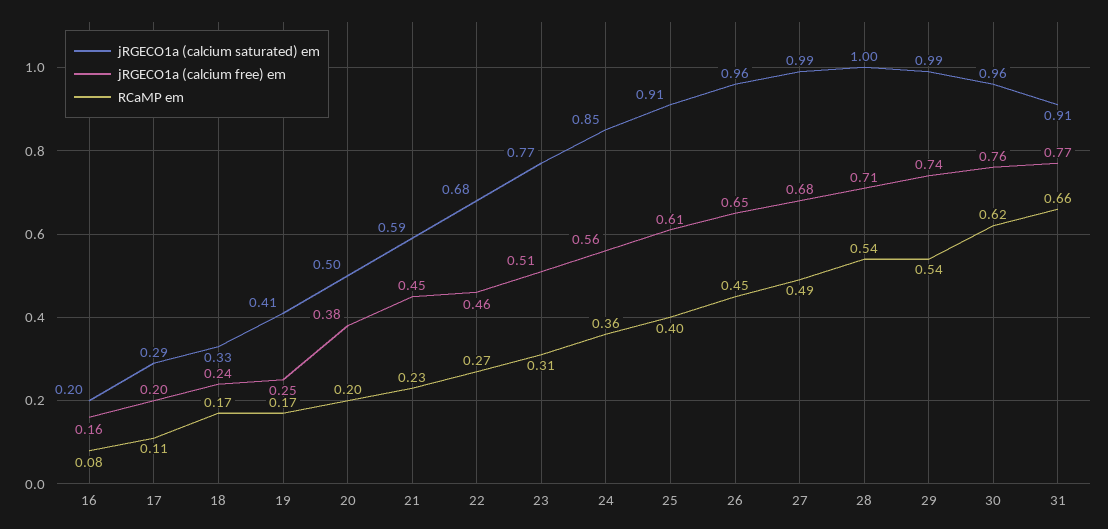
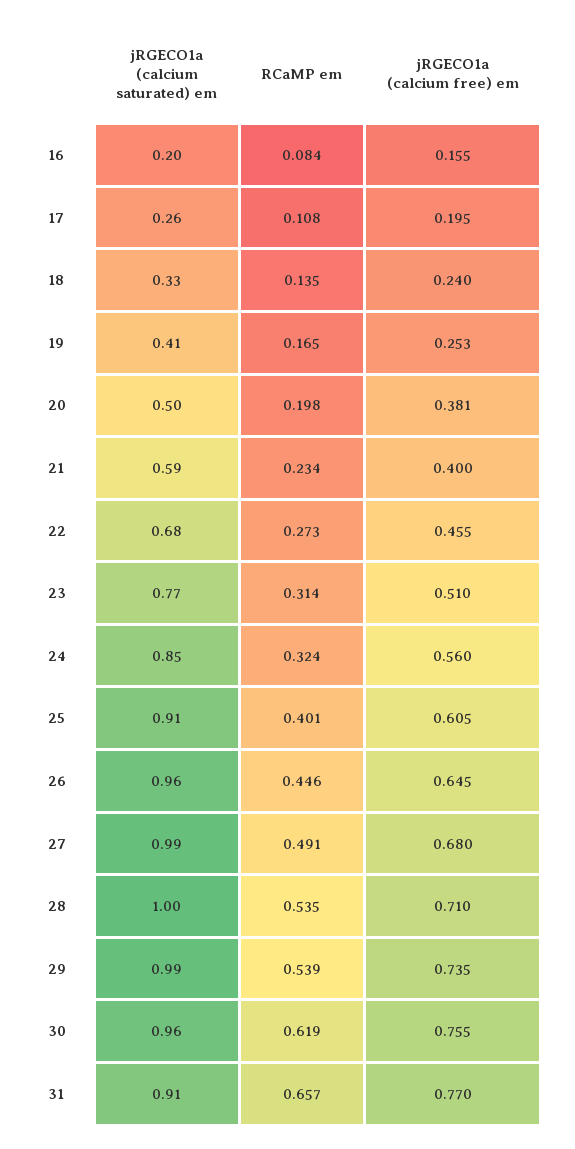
  {
    "jRGECO1a (calcium saturated) em": {
      "16": 0.2,
-     "17": 0.29,
+     "17": 0.26,
      "18": 0.33,
      "19": 0.41,
      "20": 0.5,
      "21": 0.59,
      "22": 0.68,
      "23": 0.77,
      "24": 0.85,
      "25": 0.91,
      "26": 0.96,
      "27": 0.99,
      "28": 1,
      "29": 0.99,
      "30": 0.96,
      "31": 0.91
    },
    "jRGECO1a (calcium free) em": {
      "16": 0.155,
      "17": 0.195,
      "18": 0.24,
      "19": 0.253,
      "20": 0.381,
-     "21": 0.45,
+     "21": 0.4,
      "22": 0.455,
      "23": 0.51,
      "24": 0.56,
      "25": 0.605,
      "26": 0.645,
      "27": 0.68,
      "28": 0.71,
      "29": 0.735,
      "30": 0.755,
      "31": 0.77
    },
    "RCaMP em": {
      "16": 0.084,
      "17": 0.108,
-     "18": 0.17,
+     "18": 0.135,
      "19": 0.165,
      "20": 0.198,
      "21": 0.234,
      "22": 0.273,
      "23": 0.314,
-     "24": 0.36,
+     "24": 0.324,
      "25": 0.401,
      "26": 0.446,
      "27": 0.491,
      "28": 0.535,
      "29": 0.539,
      "30": 0.619,
      "31": 0.657
    }
  }

